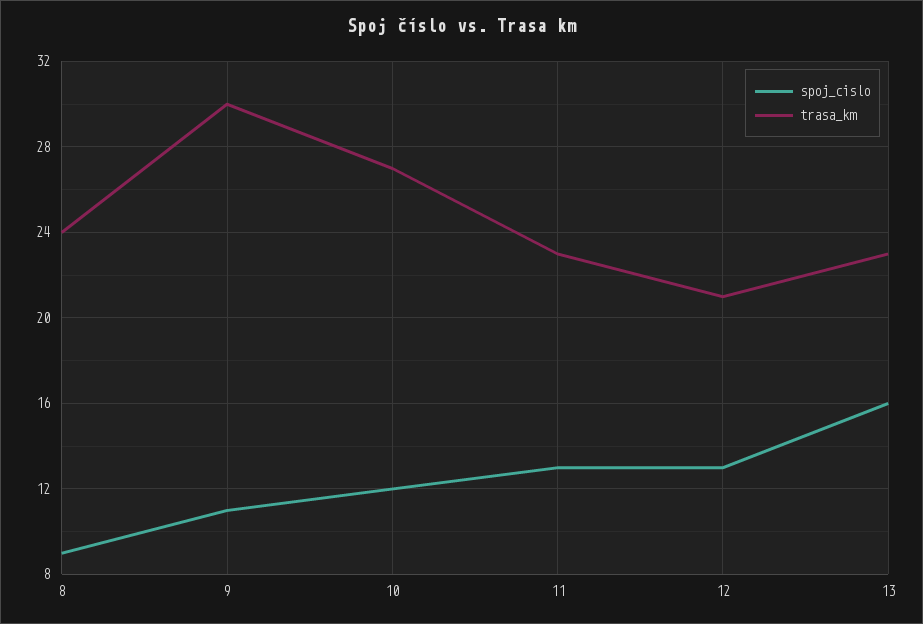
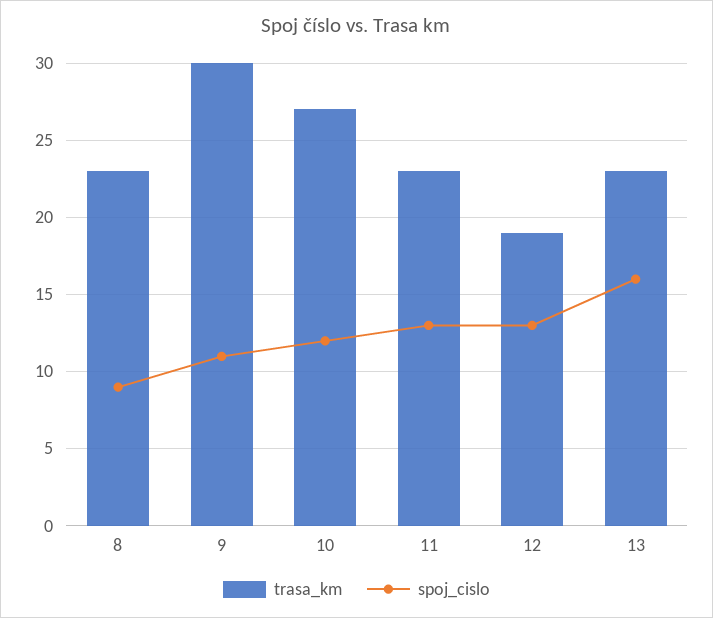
  {
    "spoj_cislo": {
      "8": 9,
      "9": 11,
      "10": 12,
      "11": 13,
      "12": 13,
      "13": 16
    },
    "trasa_km": {
-     "8": 24,
+     "8": 23,
      "9": 30,
      "10": 27,
      "11": 23,
-     "12": 21,
+     "12": 19,
      "13": 23
    }
  }

